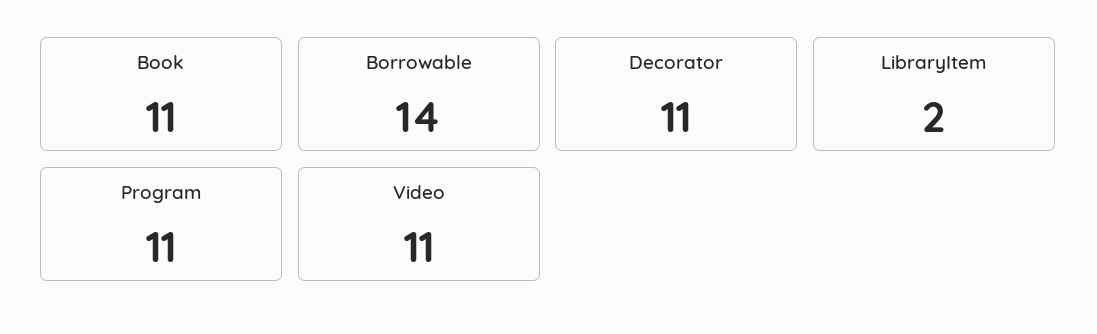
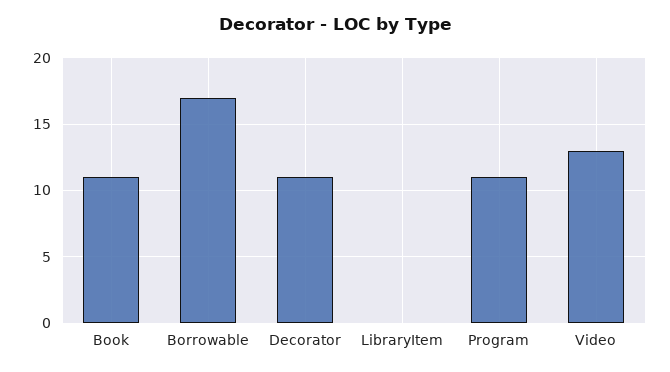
  {
    "Book": 11,
-   "Borrowable": 14,
+   "Borrowable": 17,
    "Decorator": 11,
-   "LibraryItem": 2,
+   "LibraryItem": 0,
    "Program": 11,
-   "Video": 11
+   "Video": 13
  }

